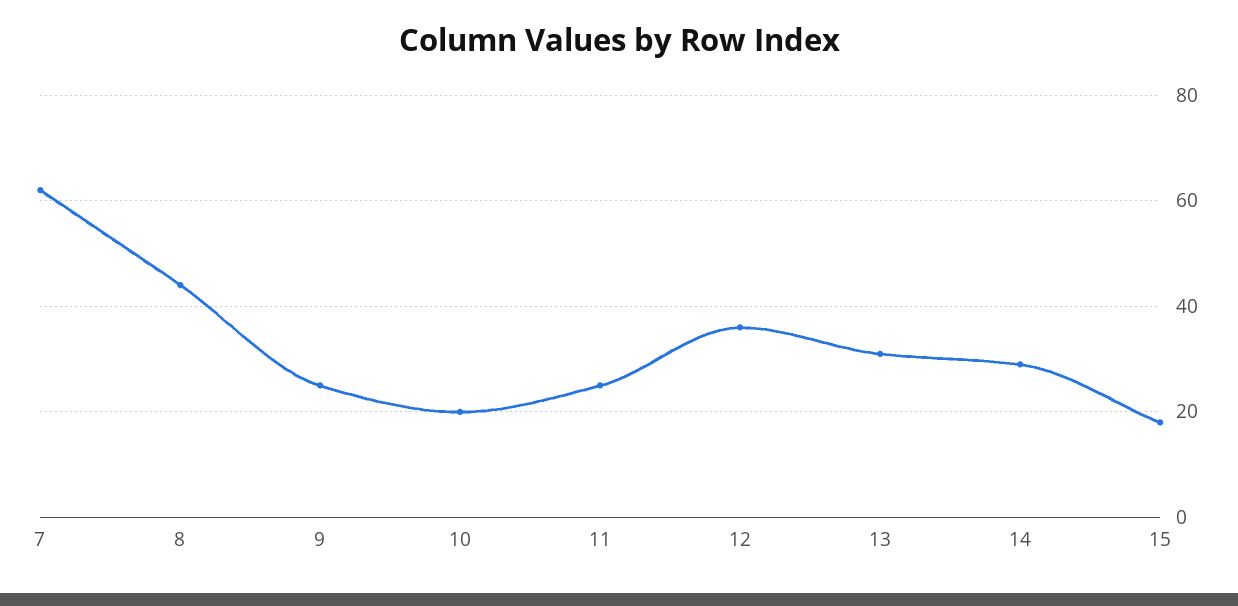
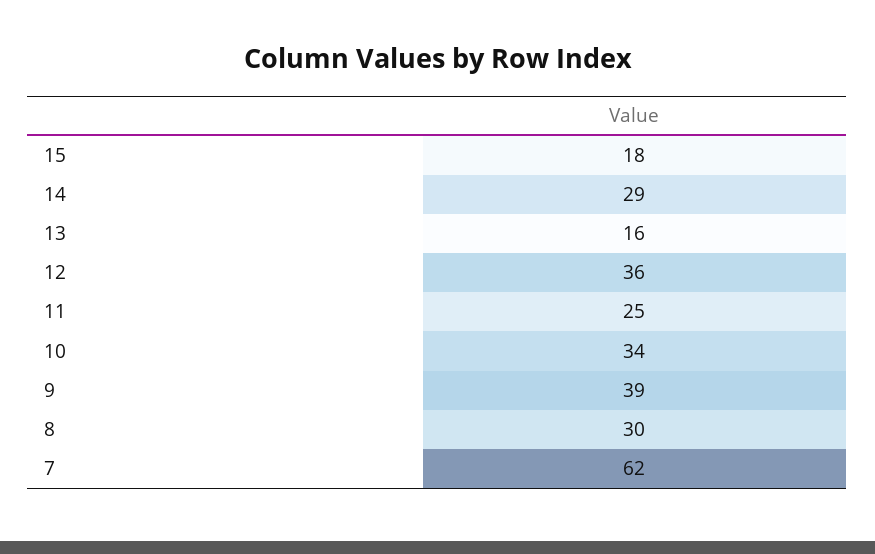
  {
    "7": 62,
-   "8": 45,
+   "8": 30,
-   "9": 25,
+   "9": 39,
-   "10": 20,
+   "10": 34,
    "11": 25,
    "12": 36,
-   "13": 30,
+   "13": 16,
    "14": 29,
    "15": 18
  }

